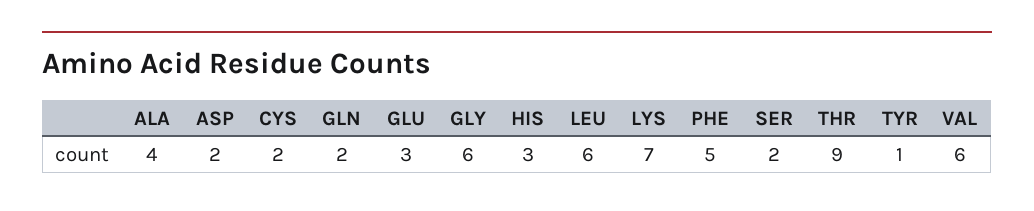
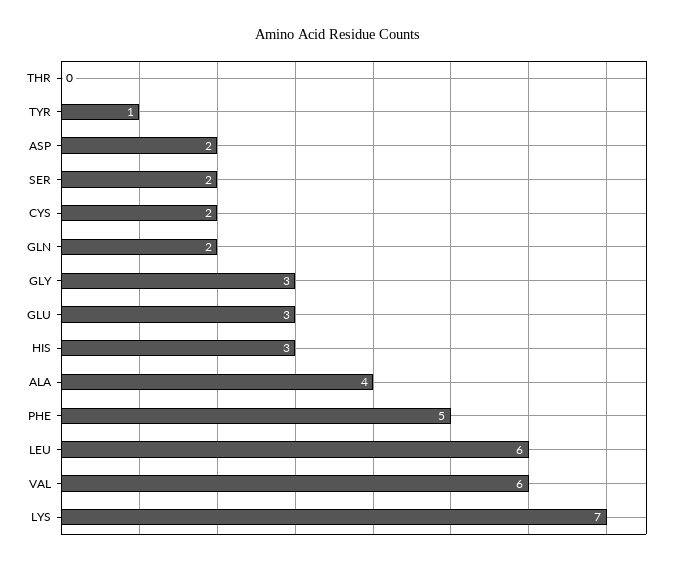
  {
    "ALA": 4,
    "ASP": 2,
    "CYS": 2,
    "GLN": 2,
    "GLU": 3,
-   "GLY": 6,
+   "GLY": 3,
    "HIS": 3,
    "LEU": 6,
    "LYS": 7,
    "PHE": 5,
    "SER": 2,
-   "THR": 9,
+   "THR": 0,
    "TYR": 1,
    "VAL": 6
  }

